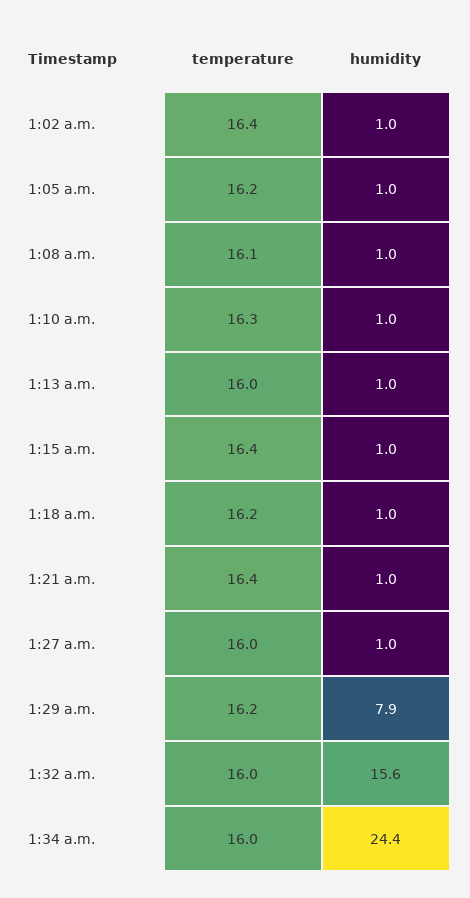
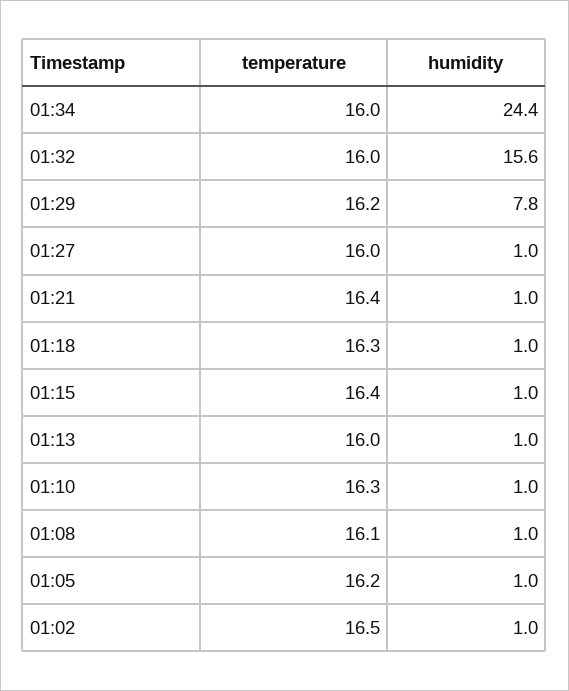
  {
    "temperature": {
-     "1:02 a.m.": 16.4,
+     "1:02 a.m.": 16.5,
      "1:05 a.m.": 16.2,
      "1:08 a.m.": 16.1,
      "1:10 a.m.": 16.3,
      "1:13 a.m.": 16,
      "1:15 a.m.": 16.4,
-     "1:18 a.m.": 16.2,
+     "1:18 a.m.": 16.3,
      "1:21 a.m.": 16.4,
      "1:27 a.m.": 16,
      "1:29 a.m.": 16.2,
      "1:32 a.m.": 16,
      "1:34 a.m.": 16
    },
    "humidity": {
      "1:02 a.m.": 1,
      "1:05 a.m.": 1,
      "1:08 a.m.": 1,
      "1:10 a.m.": 1,
      "1:13 a.m.": 1,
      "1:15 a.m.": 1,
      "1:18 a.m.": 1,
      "1:21 a.m.": 1,
      "1:27 a.m.": 1,
-     "1:29 a.m.": 7.9,
+     "1:29 a.m.": 7.8,
      "1:32 a.m.": 15.6,
      "1:34 a.m.": 24.4
    }
  }

